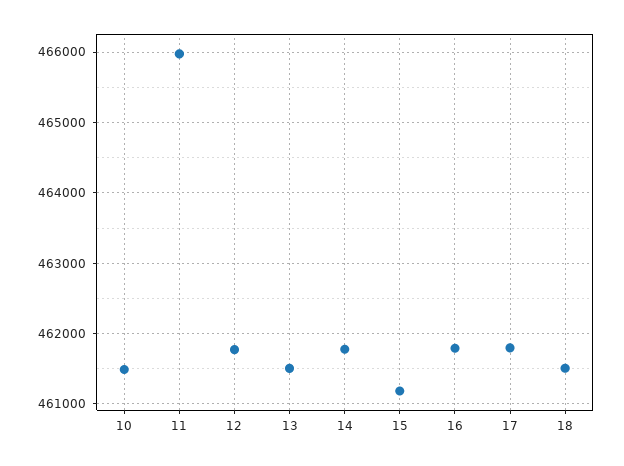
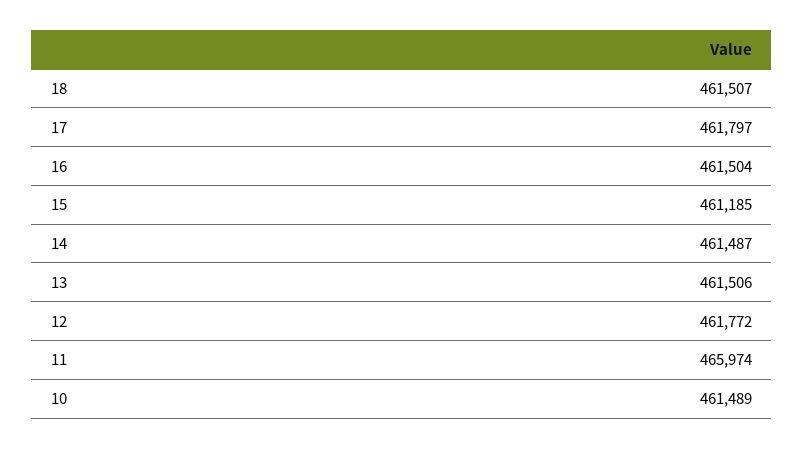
  {
    "10": 461489,
    "11": 465974,
    "12": 461772,
    "13": 461506,
-   "14": 461800,
+   "14": 461487,
    "15": 461185,
-   "16": 461800,
+   "16": 461504,
    "17": 461797,
    "18": 461507
  }

